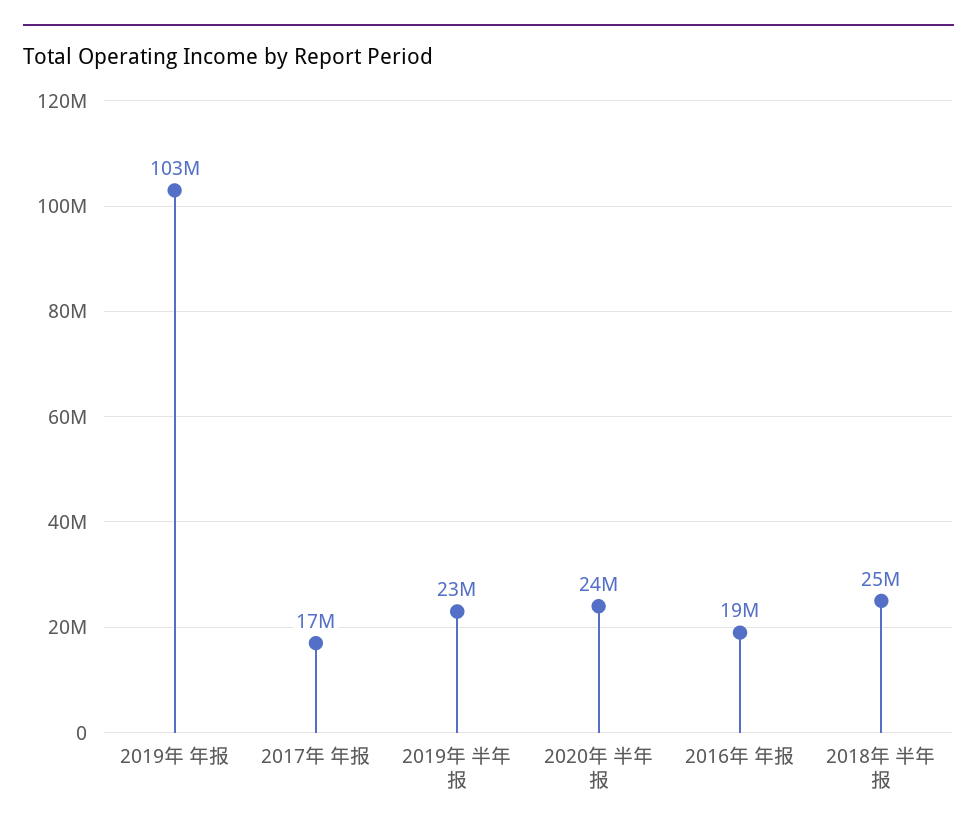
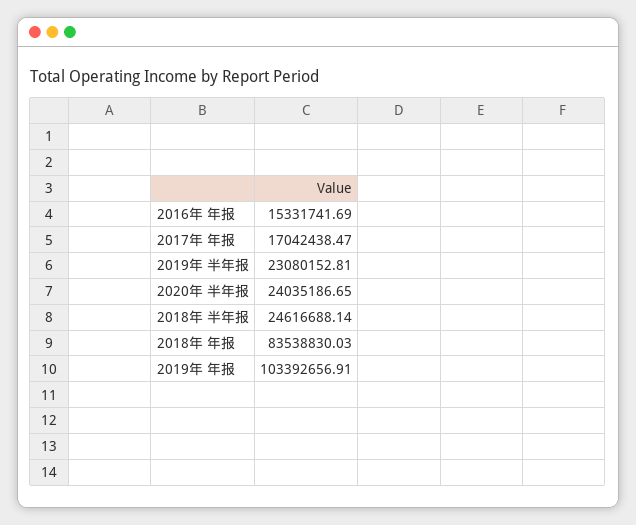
  {
    "2019年 年报": 103392656.91,
    "2017年 年报": 17042438.47,
    "2019年 半年报": 23080152.81,
    "2020年 半年报": 24035186.65,
-   "2016年 年报": 19000000,
+   "2016年 年报": 15331741.69,
-   "2018年 半年报": 24616688.14
+   "2018年 半年报": 24616688.14,
+   "2018年 年报": 83538830.03
  }

